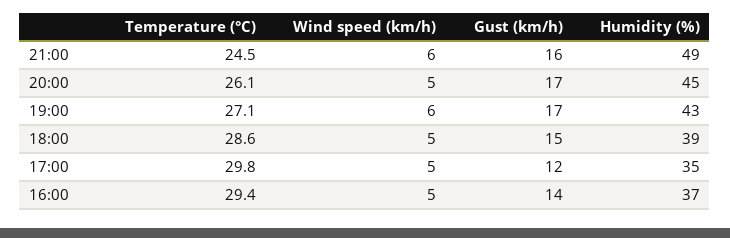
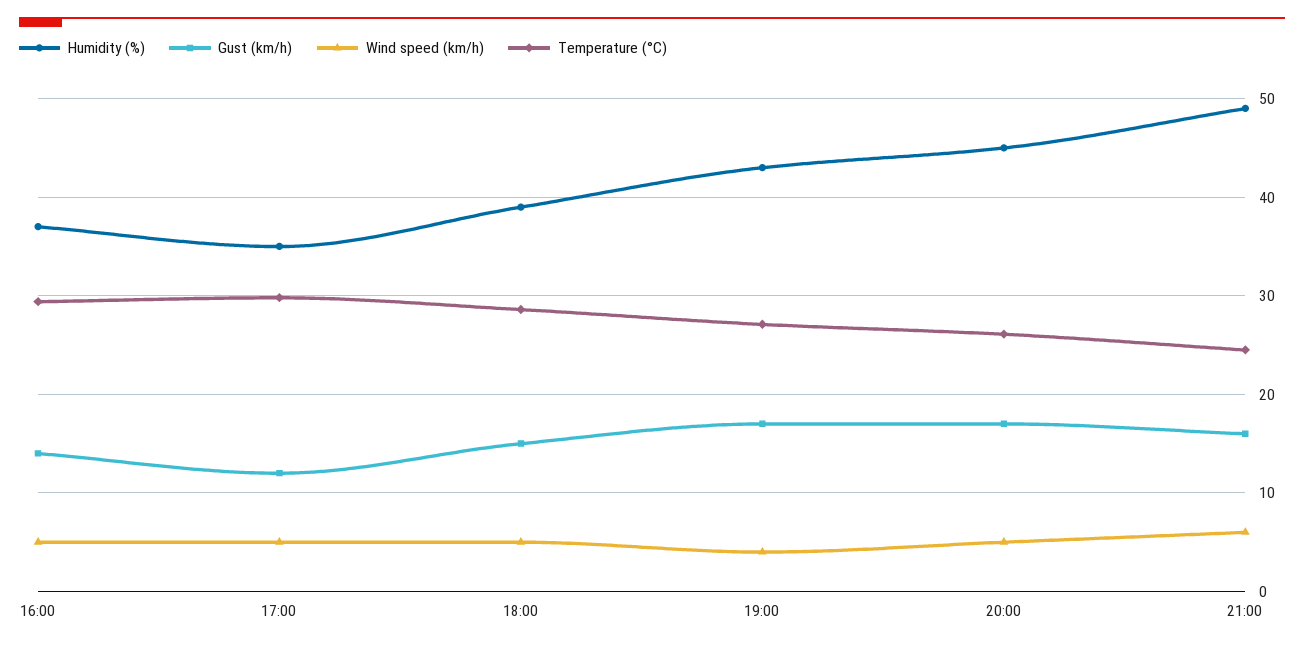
  {
    "Temperature (°C)": {
      "21:00": 24.5,
      "20:00": 26.1,
      "19:00": 27.1,
      "18:00": 28.6,
      "17:00": 29.8,
      "16:00": 29.4
    },
    "Wind speed (km/h)": {
      "21:00": 6,
      "20:00": 5,
-     "19:00": 6,
+     "19:00": 4,
      "18:00": 5,
      "17:00": 5,
      "16:00": 5
    },
    "Gust (km/h)": {
      "21:00": 16,
      "20:00": 17,
      "19:00": 17,
      "18:00": 15,
      "17:00": 12,
      "16:00": 14
    },
    "Humidity (%)": {
      "21:00": 49,
      "20:00": 45,
      "19:00": 43,
      "18:00": 39,
      "17:00": 35,
      "16:00": 37
    }
  }

